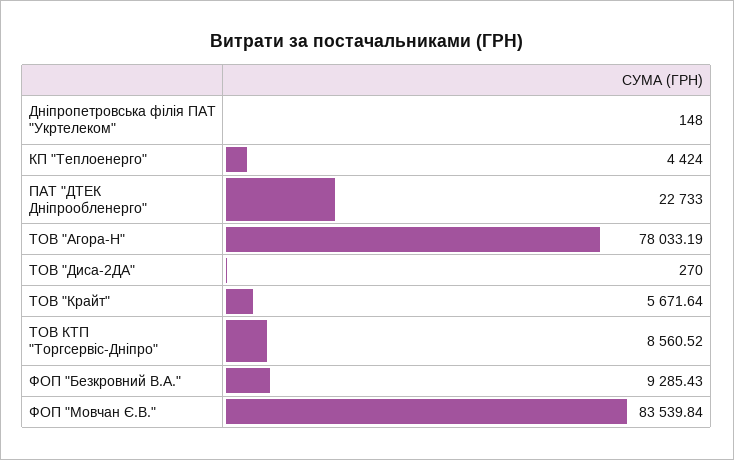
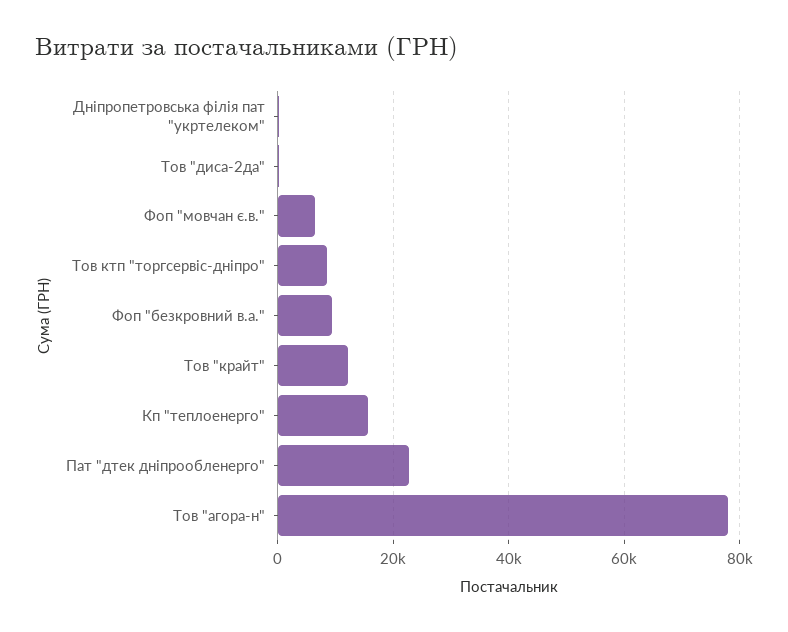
  {
    "Дніпропетровська філія ПАТ \"Укртелеком\"": 148,
-   "КП \"Теплоенерго\"": 4424,
+   "КП \"Теплоенерго\"": 16000,
    "ПАТ \"ДТЕК Дніпрообленерго\"": 22733,
    "ТОВ \"Агора-Н\"": 78033.19,
    "ТОВ \"Диса-2ДА\"": 270,
-   "ТОВ \"Крайт\"": 5671.64,
+   "ТОВ \"Крайт\"": 12000,
    "ТОВ КТП \"Торгсервіс-Дніпро\"": 8560.52,
    "ФОП \"Безкровний В.А.\"": 9285.43,
-   "ФОП \"Мовчан Є.В.\"": 83539.84
+   "ФОП \"Мовчан Є.В.\"": 6000
  }

